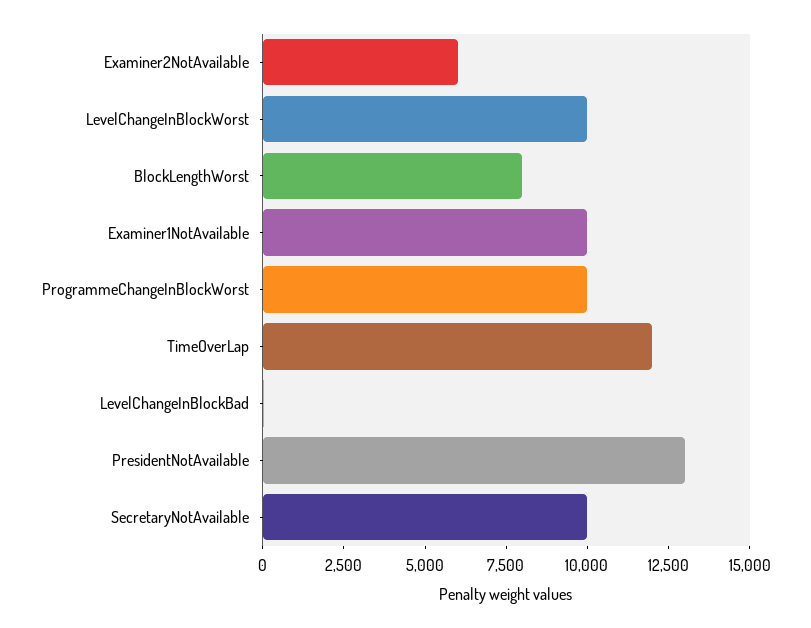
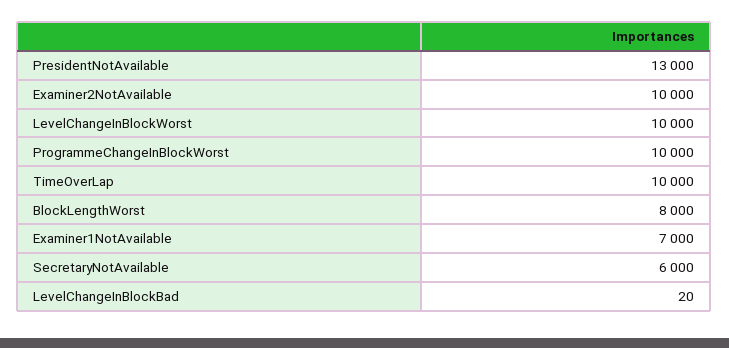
  {
-   "Examiner2NotAvailable": 6000,
+   "Examiner2NotAvailable": 10000,
    "LevelChangeInBlockWorst": 10000,
    "BlockLengthWorst": 8000,
-   "Examiner1NotAvailable": 10000,
+   "Examiner1NotAvailable": 7000,
    "ProgrammeChangeInBlockWorst": 10000,
-   "TimeOverLap": 12000,
+   "TimeOverLap": 10000,
    "LevelChangeInBlockBad": 20,
    "PresidentNotAvailable": 13000,
-   "SecretaryNotAvailable": 10000
+   "SecretaryNotAvailable": 6000
  }

